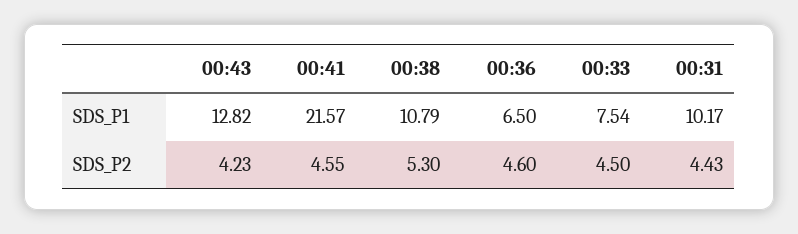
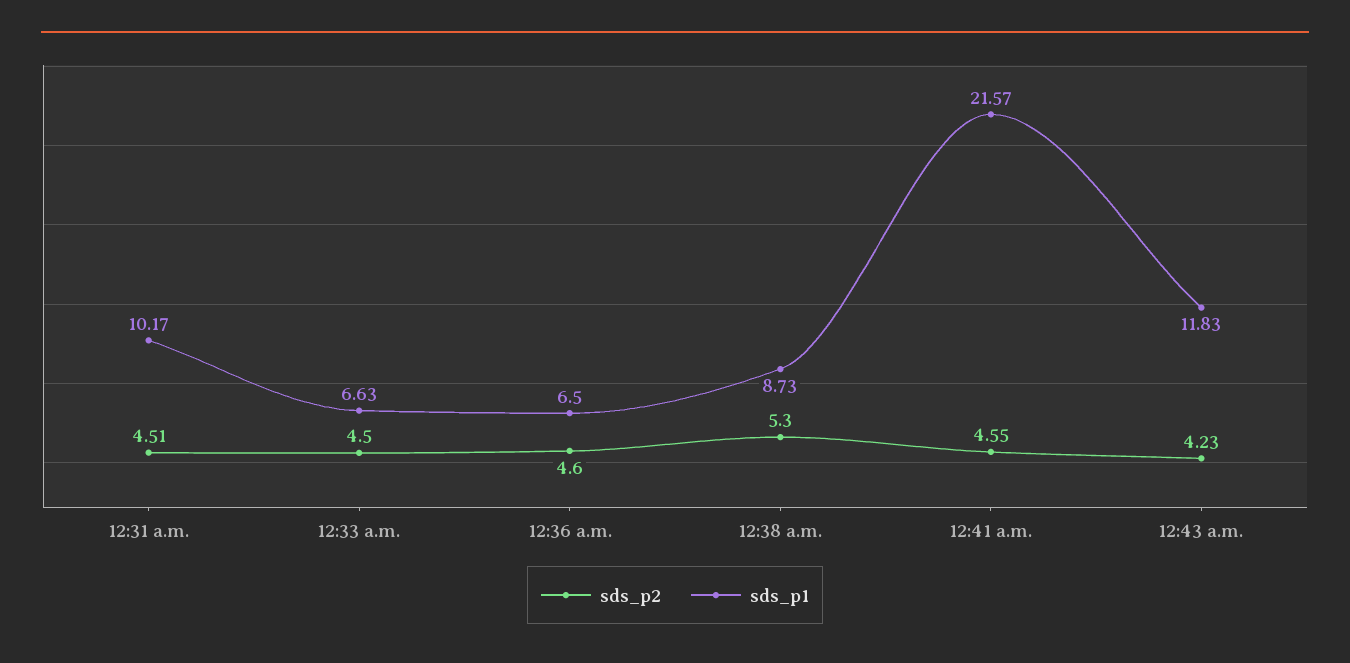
  {
    "SDS_P1": {
-     "00:43": 12.82,
+     "00:43": 11.83,
      "00:41": 21.57,
-     "00:38": 10.79,
+     "00:38": 8.73,
      "00:36": 6.5,
-     "00:33": 7.54,
+     "00:33": 6.63,
      "00:31": 10.17
    },
    "SDS_P2": {
      "00:43": 4.23,
      "00:41": 4.55,
      "00:38": 5.3,
      "00:36": 4.6,
      "00:33": 4.5,
-     "00:31": 4.43
+     "00:31": 4.51
    }
  }

